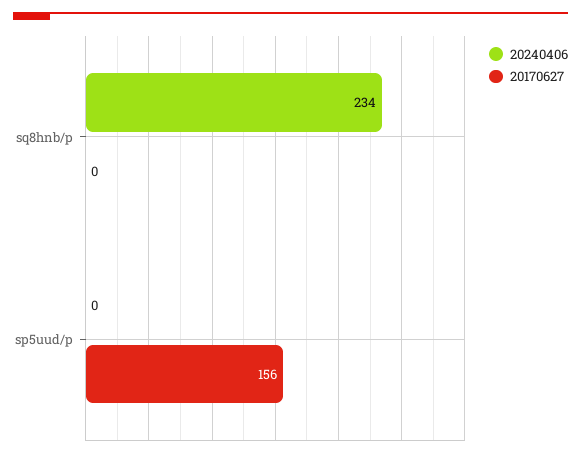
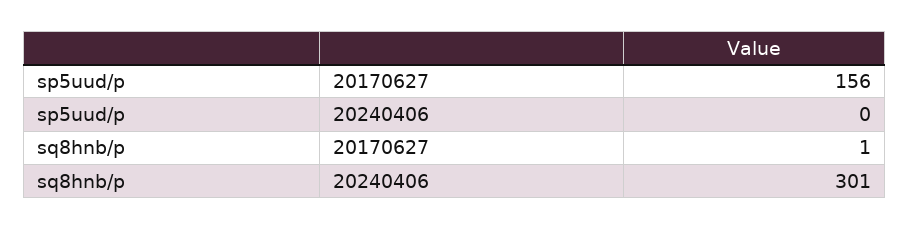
  {
    "20240406": {
-     "sq8hnb/p": 234,
+     "sq8hnb/p": 301,
      "sp5uud/p": 0
    },
    "20170627": {
-     "sq8hnb/p": 0,
+     "sq8hnb/p": 1,
      "sp5uud/p": 156
    }
  }

